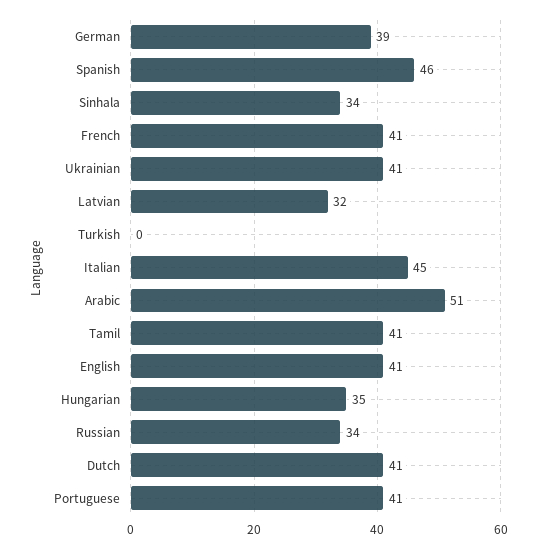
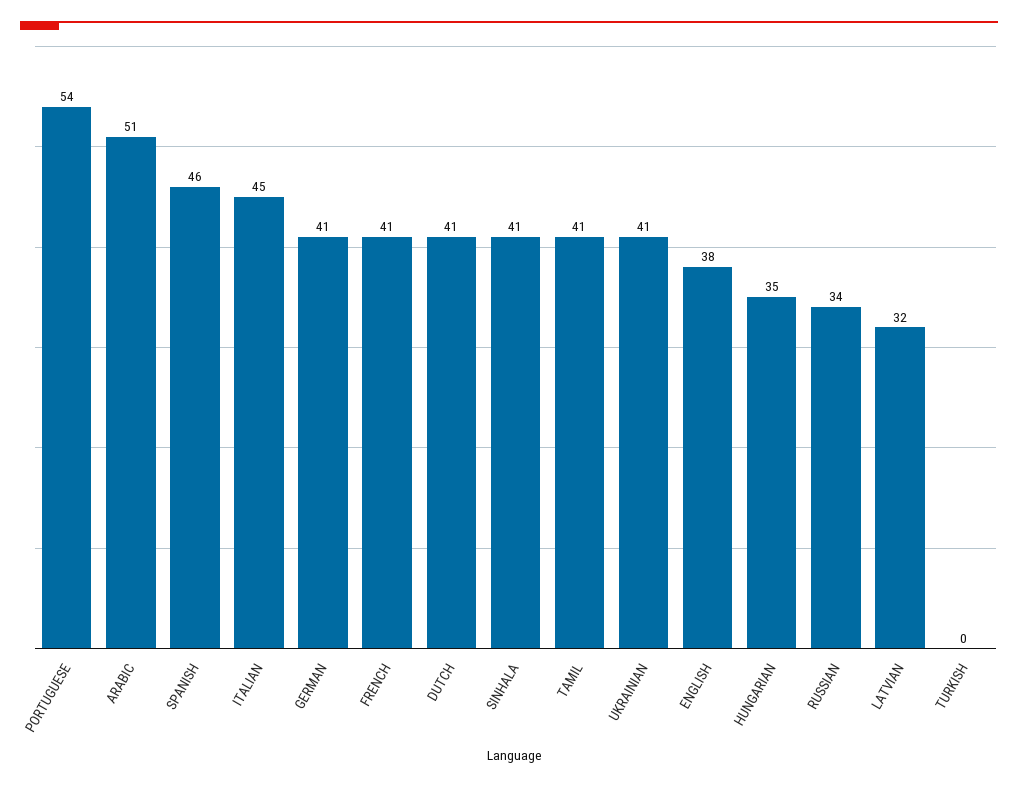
  {
-   "German": 39,
+   "German": 41,
    "Spanish": 46,
-   "Sinhala": 34,
+   "Sinhala": 41,
    "French": 41,
    "Ukrainian": 41,
    "Latvian": 32,
    "Turkish": 0,
    "Italian": 45,
    "Arabic": 51,
    "Tamil": 41,
-   "English": 41,
+   "English": 38,
    "Hungarian": 35,
    "Russian": 34,
    "Dutch": 41,
-   "Portuguese": 41
+   "Portuguese": 54
  }

